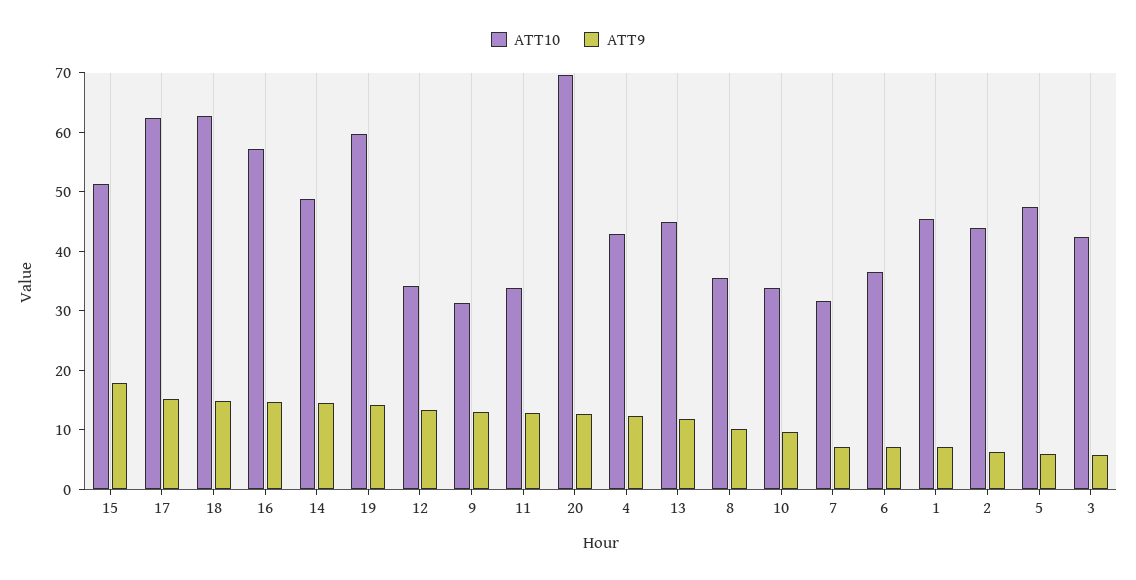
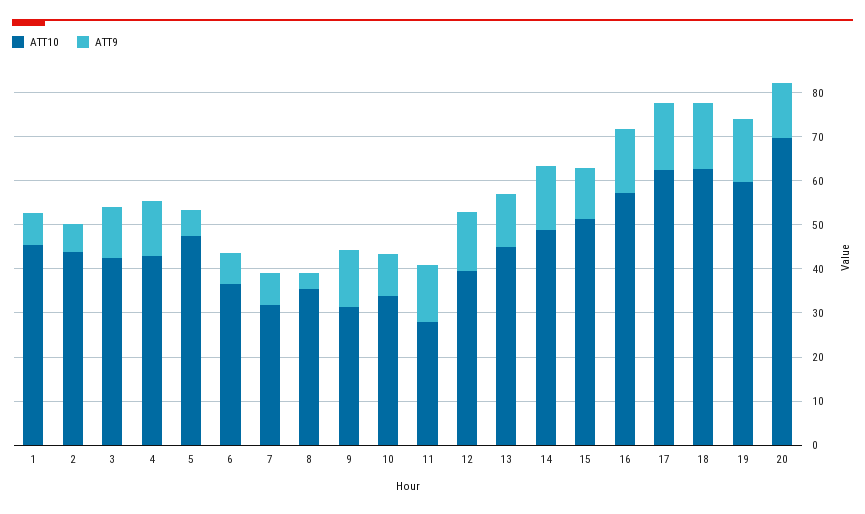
  {
    "ATT10": {
      "15": 52,
      "17": 62,
      "18": 62,
      "16": 58,
      "14": 48,
      "19": 60,
-     "12": 34,
+     "12": 40,
      "9": 32,
-     "11": 34,
+     "11": 28,
      "20": 70,
      "4": 42,
      "13": 46,
      "8": 36,
      "10": 34,
      "7": 32,
      "6": 36,
      "1": 46,
      "2": 44,
      "5": 48,
      "3": 42
    },
    "ATT9": {
-     "15": 18,
+     "15": 12,
      "17": 16,
      "18": 14,
      "16": 14,
      "14": 14,
      "19": 14,
      "12": 14,
      "9": 12,
      "11": 12,
      "20": 12,
      "4": 12,
      "13": 12,
-     "8": 10,
+     "8": 4,
      "10": 10,
      "7": 8,
      "6": 8,
      "1": 8,
      "2": 6,
      "5": 6,
-     "3": 6
+     "3": 12
    }
  }

